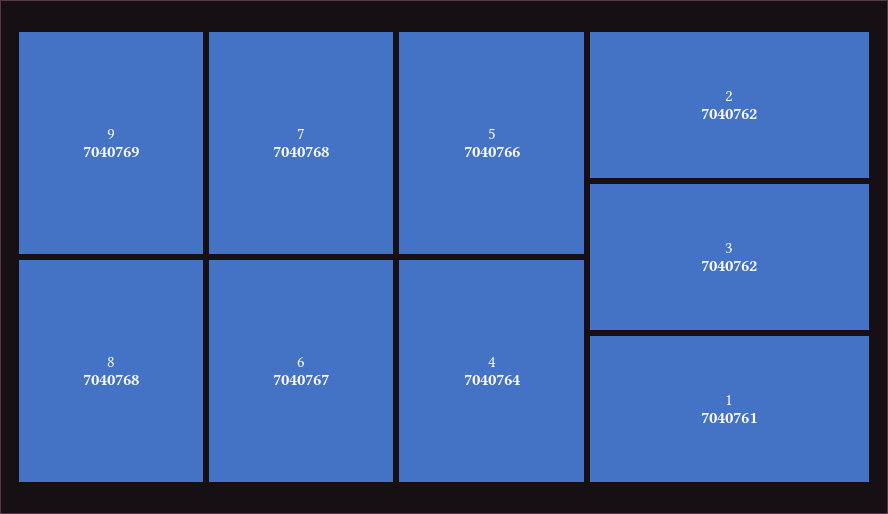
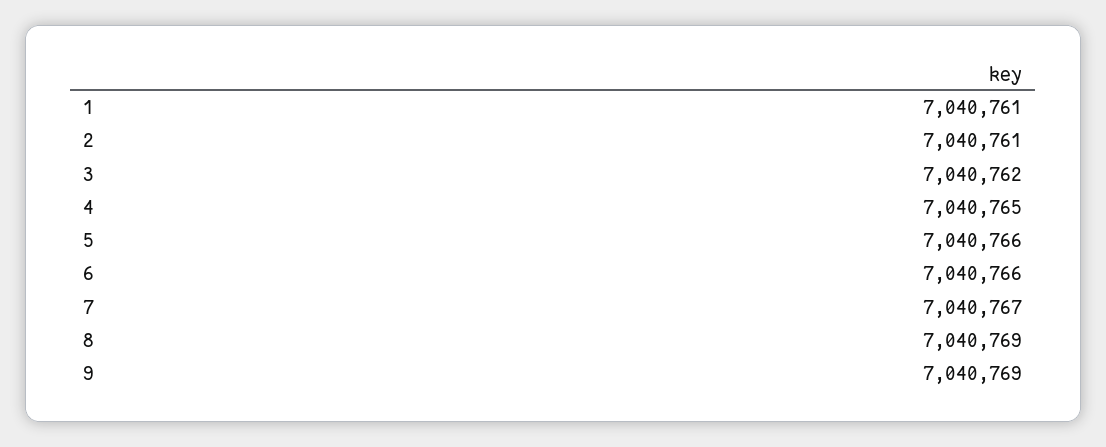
  {
    "9": 7040769,
-   "7": 7040768,
+   "7": 7040767,
-   "8": 7040768,
+   "8": 7040769,
-   "6": 7040767,
+   "6": 7040766,
    "5": 7040766,
-   "4": 7040764,
+   "4": 7040765,
-   "2": 7040762,
+   "2": 7040761,
    "3": 7040762,
    "1": 7040761
  }

